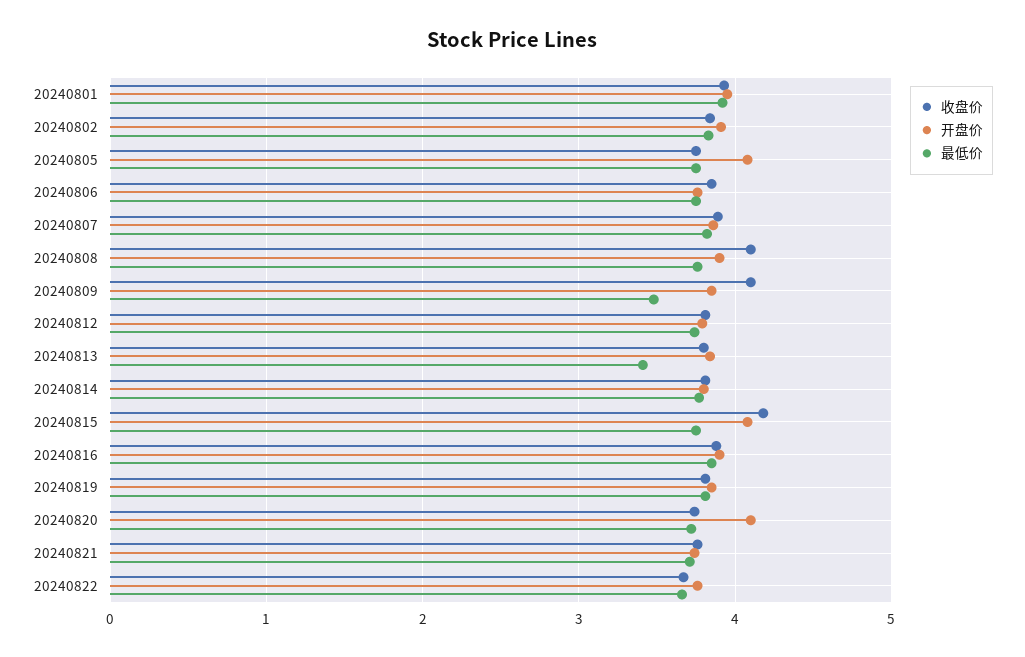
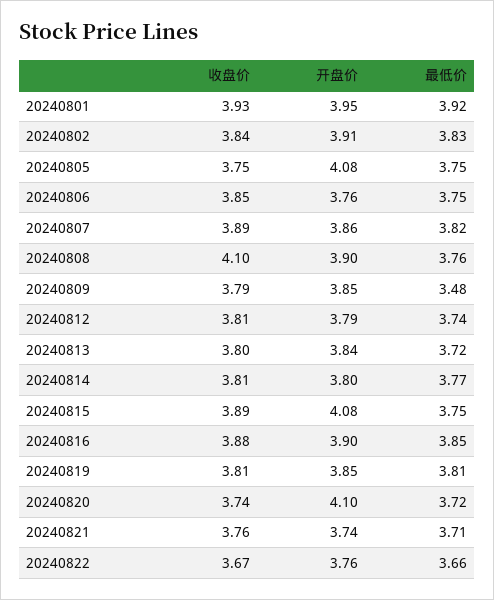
  {
    "收盘价": {
      "20240801": 3.93,
      "20240802": 3.84,
      "20240805": 3.75,
      "20240806": 3.85,
      "20240807": 3.89,
      "20240808": 4.1,
-     "20240809": 4.1,
+     "20240809": 3.79,
      "20240812": 3.81,
      "20240813": 3.8,
      "20240814": 3.81,
-     "20240815": 4.2,
+     "20240815": 3.89,
      "20240816": 3.88,
      "20240819": 3.81,
      "20240820": 3.74,
      "20240821": 3.76,
      "20240822": 3.67
    },
    "开盘价": {
      "20240801": 3.95,
      "20240802": 3.91,
      "20240805": 4.08,
      "20240806": 3.76,
      "20240807": 3.86,
      "20240808": 3.9,
      "20240809": 3.85,
      "20240812": 3.79,
      "20240813": 3.84,
      "20240814": 3.8,
      "20240815": 4.08,
      "20240816": 3.9,
      "20240819": 3.85,
      "20240820": 4.1,
      "20240821": 3.74,
      "20240822": 3.76
    },
    "最低价": {
      "20240801": 3.92,
      "20240802": 3.83,
      "20240805": 3.75,
      "20240806": 3.75,
      "20240807": 3.82,
      "20240808": 3.76,
      "20240809": 3.48,
      "20240812": 3.74,
-     "20240813": 3.4,
+     "20240813": 3.72,
      "20240814": 3.77,
      "20240815": 3.75,
      "20240816": 3.85,
      "20240819": 3.81,
      "20240820": 3.72,
      "20240821": 3.71,
      "20240822": 3.66
    }
  }

